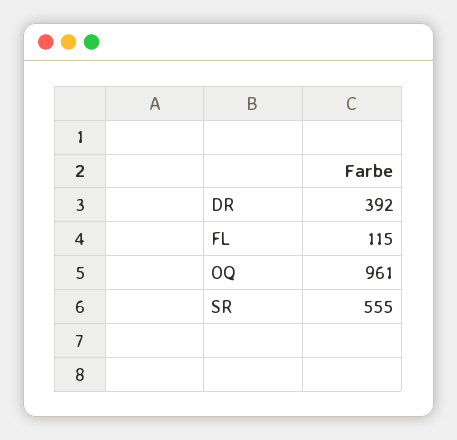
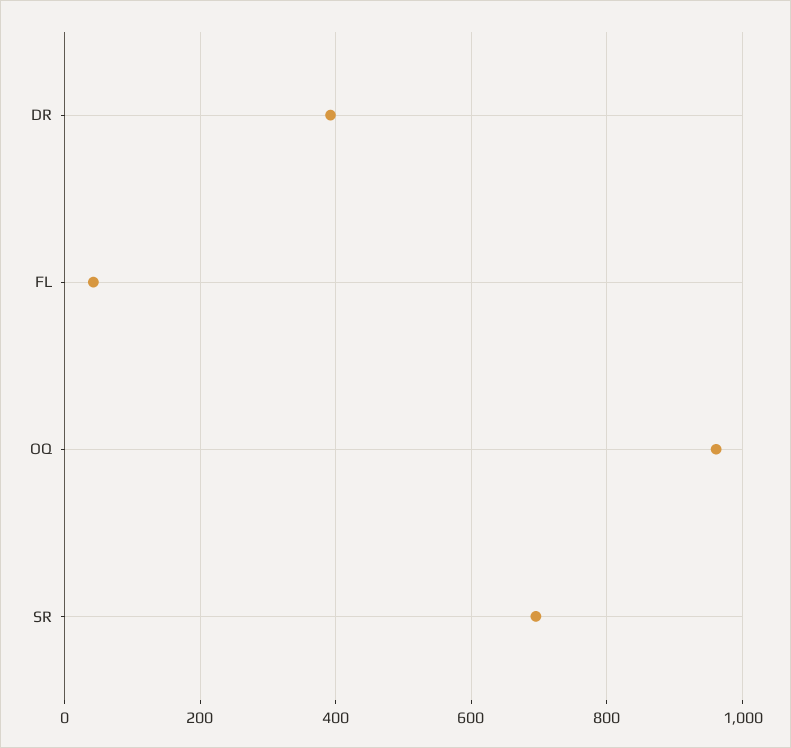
  {
    "DR": 392,
-   "FL": 115,
+   "FL": 40,
    "OQ": 961,
-   "SR": 555
+   "SR": 700
  }

